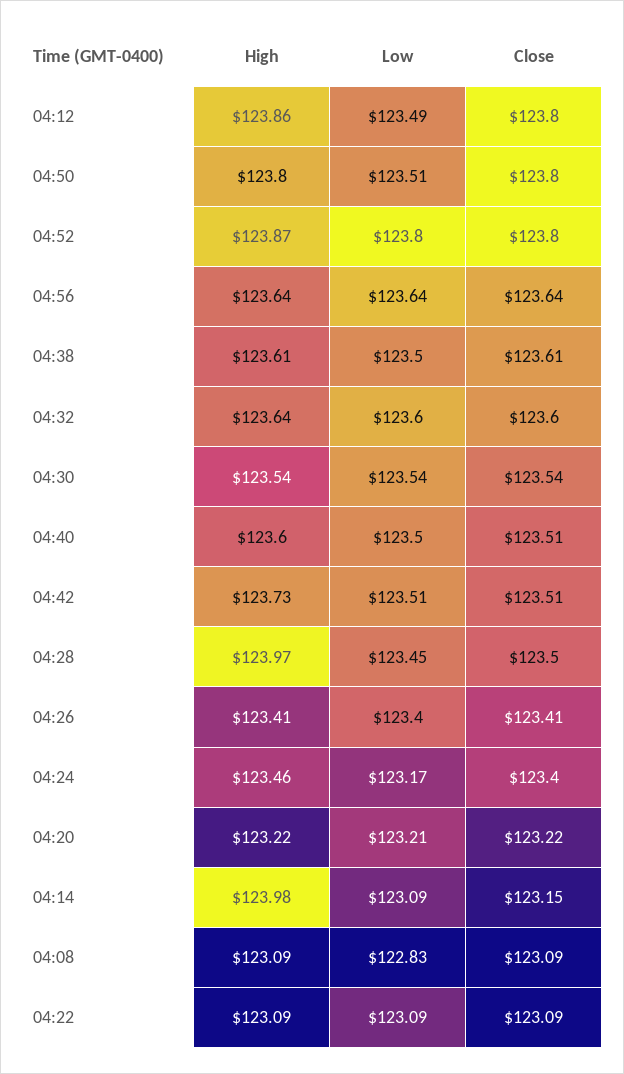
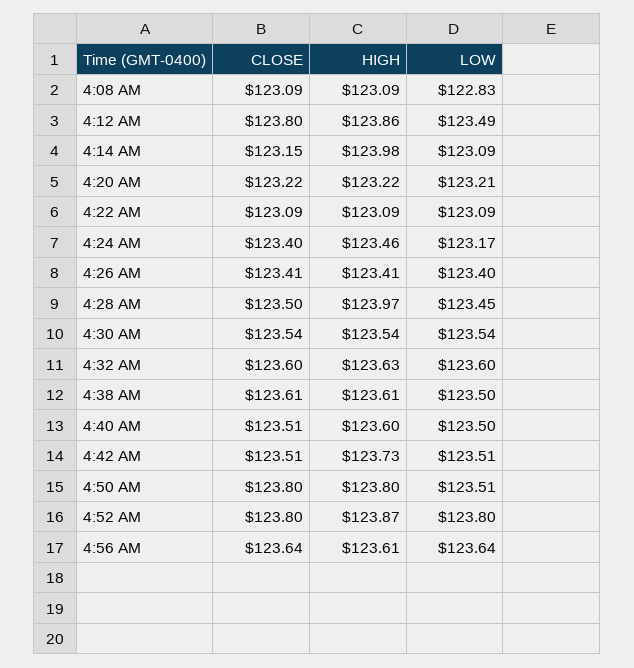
  {
    "High": {
      "04:12": 123.86,
      "04:50": 123.8,
      "04:52": 123.87,
-     "04:56": 123.64,
+     "04:56": 123.61,
      "04:38": 123.61,
-     "04:32": 123.64,
+     "04:32": 123.63,
      "04:30": 123.54,
      "04:40": 123.6,
      "04:42": 123.73,
      "04:28": 123.97,
      "04:26": 123.41,
      "04:24": 123.46,
      "04:20": 123.22,
      "04:14": 123.98,
      "04:08": 123.09,
      "04:22": 123.09
    },
    "Low": {
      "04:12": 123.49,
      "04:50": 123.51,
      "04:52": 123.8,
      "04:56": 123.64,
      "04:38": 123.5,
      "04:32": 123.6,
      "04:30": 123.54,
      "04:40": 123.5,
      "04:42": 123.51,
      "04:28": 123.45,
      "04:26": 123.4,
      "04:24": 123.17,
      "04:20": 123.21,
      "04:14": 123.09,
      "04:08": 122.83,
      "04:22": 123.09
    },
    "Close": {
      "04:12": 123.8,
      "04:50": 123.8,
      "04:52": 123.8,
      "04:56": 123.64,
      "04:38": 123.61,
      "04:32": 123.6,
      "04:30": 123.54,
      "04:40": 123.51,
      "04:42": 123.51,
      "04:28": 123.5,
      "04:26": 123.41,
      "04:24": 123.4,
      "04:20": 123.22,
      "04:14": 123.15,
      "04:08": 123.09,
      "04:22": 123.09
    }
  }

